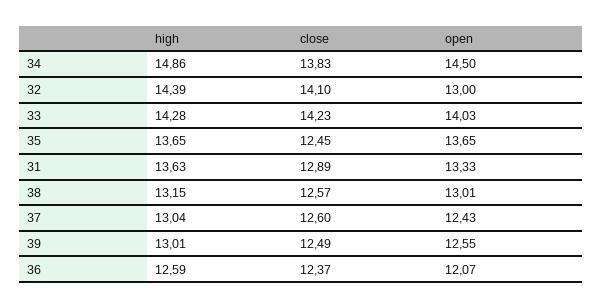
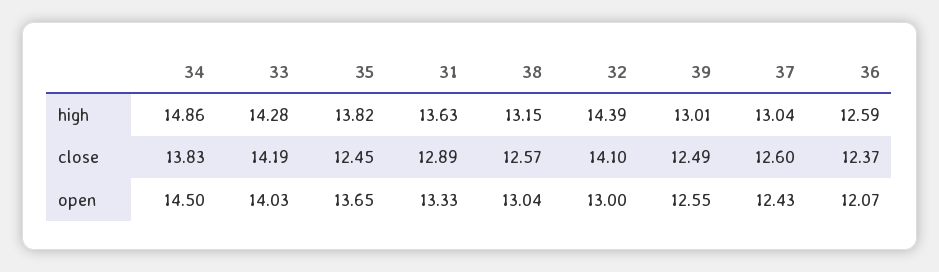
  {
    "high": {
      "34": 14.86,
      "32": 14.39,
      "33": 14.28,
-     "35": 13.65,
+     "35": 13.82,
      "31": 13.63,
      "38": 13.15,
      "37": 13.04,
      "39": 13.01,
      "36": 12.59
    },
    "close": {
      "34": 13.83,
      "32": 14.1,
-     "33": 14.23,
+     "33": 14.19,
      "35": 12.45,
      "31": 12.89,
      "38": 12.57,
      "37": 12.6,
      "39": 12.49,
      "36": 12.37
    },
    "open": {
      "34": 14.5,
      "32": 13,
      "33": 14.03,
      "35": 13.65,
      "31": 13.33,
-     "38": 13.01,
+     "38": 13.04,
      "37": 12.43,
      "39": 12.55,
      "36": 12.07
    }
  }

